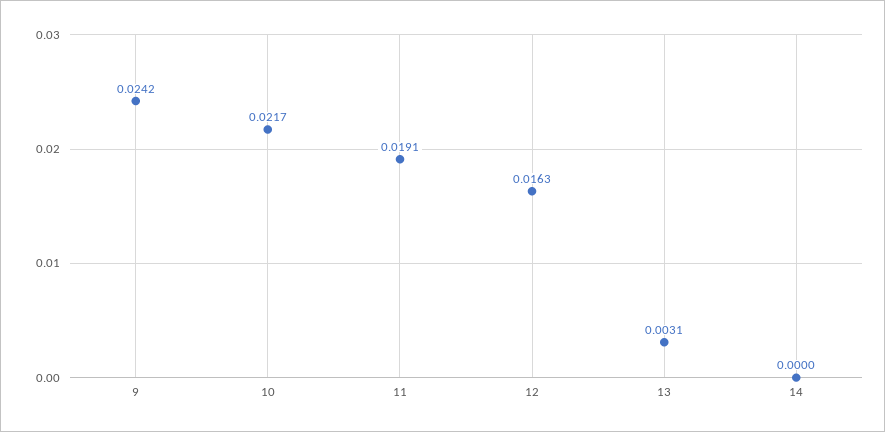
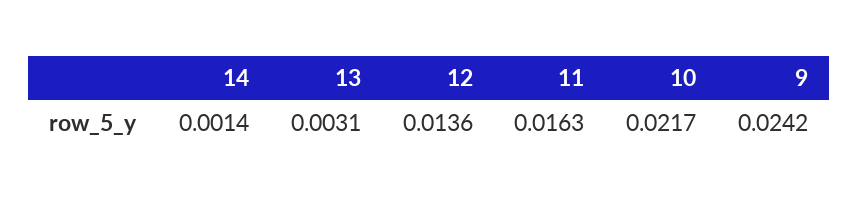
  {
    "9": 0.0242,
    "10": 0.0217,
-   "11": 0.0191,
+   "11": 0.0163,
-   "12": 0.0163,
+   "12": 0.0136,
    "13": 0.0031,
-   "14": 0
+   "14": 0.0014
  }

